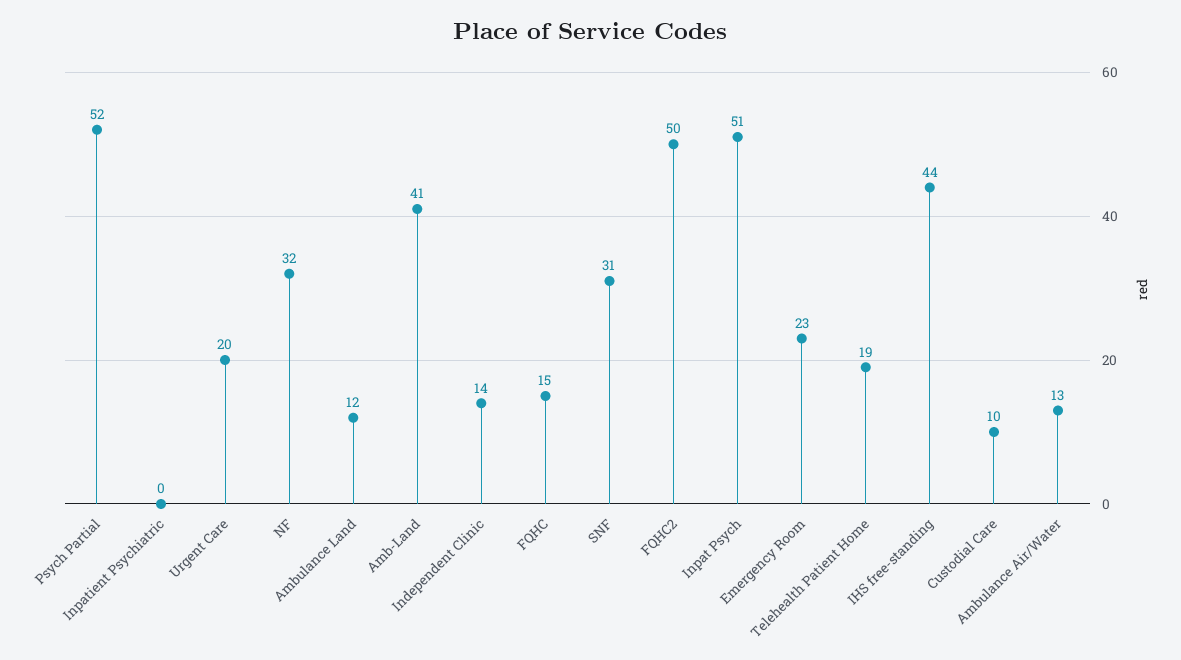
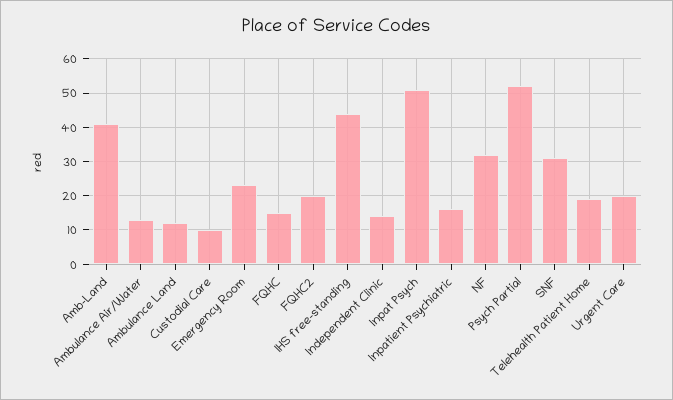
  {
    "Psych Partial": 52,
-   "Inpatient Psychiatric": 0,
+   "Inpatient Psychiatric": 15,
    "Urgent Care": 20,
    "NF": 32,
    "Ambulance Land": 12,
    "Amb-Land": 41,
    "Independent Clinic": 14,
    "FQHC": 15,
    "SNF": 31,
-   "FQHC2": 50,
+   "FQHC2": 20,
    "Inpat Psych": 51,
    "Emergency Room": 23,
    "Telehealth Patient Home": 19,
    "IHS free-standing": 44,
    "Custodial Care": 10,
    "Ambulance Air/Water": 13
  }

